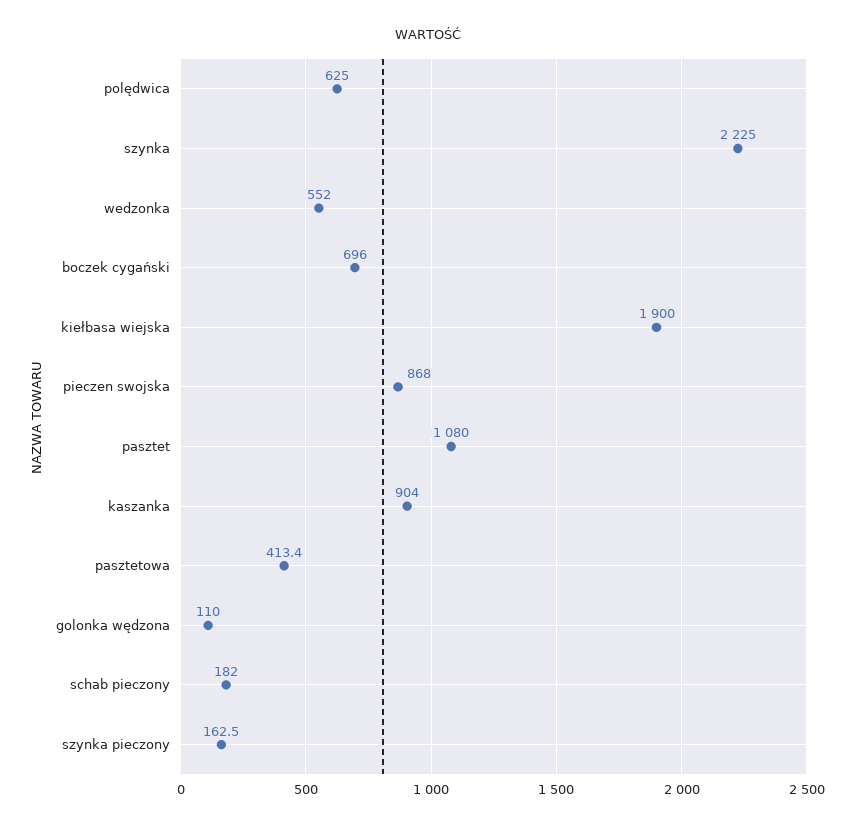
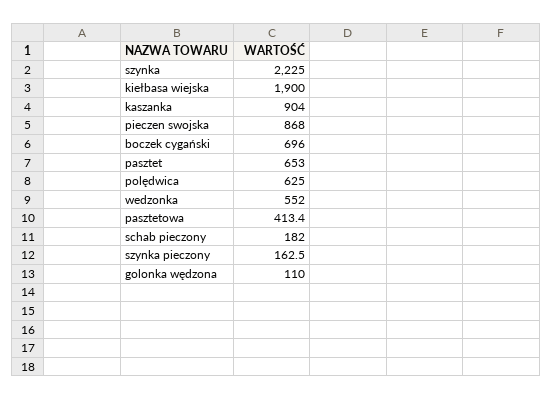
  {
    "polędwica": 625,
    "szynka": 2225,
    "wedzonka": 552,
    "boczek cygański": 696,
    "kiełbasa wiejska": 1900,
    "pieczen swojska": 868,
-   "pasztet": 1080,
+   "pasztet": 653,
    "kaszanka": 904,
    "pasztetowa": 413.4,
    "golonka wędzona": 110,
    "schab pieczony": 182,
    "szynka pieczony": 162.5
  }

